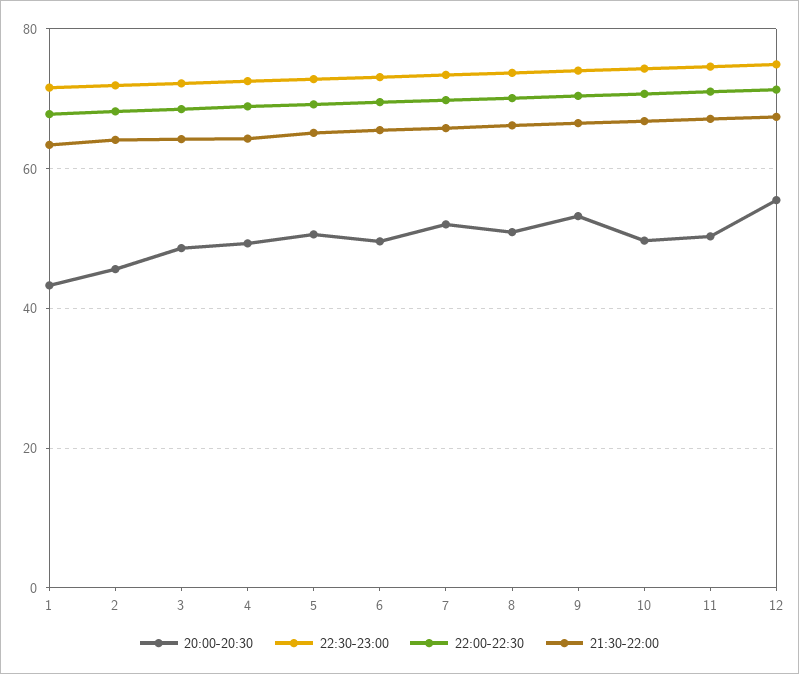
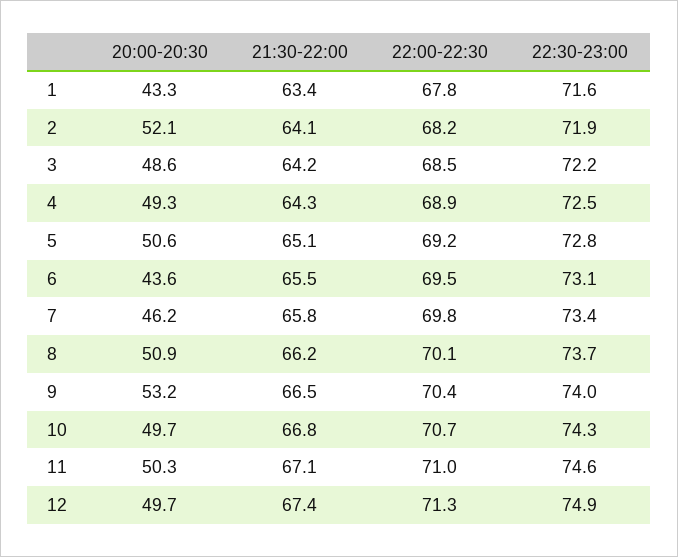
  {
    "20:00-20:30": {
      "1": 43.3,
-     "2": 46,
+     "2": 52.1,
      "3": 48.6,
      "4": 49.3,
      "5": 50.6,
-     "6": 50,
+     "6": 43.6,
-     "7": 52,
+     "7": 46.2,
      "8": 50.9,
      "9": 53.2,
      "10": 49.7,
      "11": 50.3,
-     "12": 56
+     "12": 49.7
    },
    "22:30-23:00": {
      "1": 71.6,
      "2": 71.9,
      "3": 72.2,
      "4": 72.5,
      "5": 72.8,
      "6": 73.1,
      "7": 73.4,
      "8": 73.7,
      "9": 74,
      "10": 74.3,
      "11": 74.6,
      "12": 74.9
    },
    "22:00-22:30": {
      "1": 67.8,
      "2": 68.2,
      "3": 68.5,
      "4": 68.9,
      "5": 69.2,
      "6": 69.5,
      "7": 69.8,
      "8": 70.1,
      "9": 70.4,
      "10": 70.7,
      "11": 71,
      "12": 71.3
    },
    "21:30-22:00": {
      "1": 63.4,
      "2": 64.1,
      "3": 64.2,
      "4": 64.3,
      "5": 65.1,
      "6": 65.5,
      "7": 65.8,
      "8": 66.2,
      "9": 66.5,
      "10": 66.8,
      "11": 67.1,
      "12": 67.4
    }
  }

